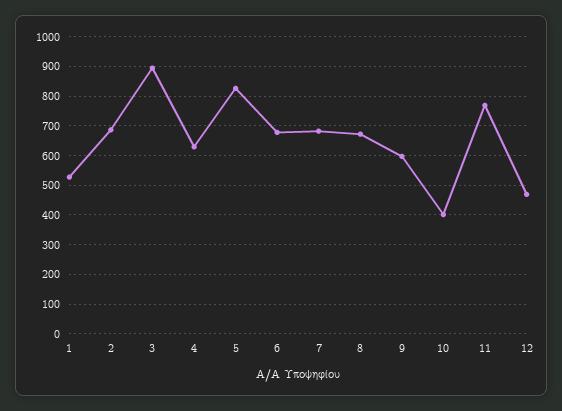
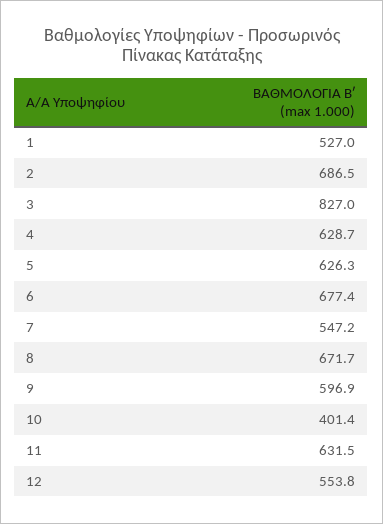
  {
    "1": 527,
    "2": 686.5,
-   "3": 900,
+   "3": 827,
    "4": 628.7,
-   "5": 825,
+   "5": 626.3,
    "6": 677.4,
-   "7": 675,
+   "7": 547.2,
    "8": 671.7,
    "9": 596.9,
    "10": 401.4,
-   "11": 775,
+   "11": 631.5,
-   "12": 475
+   "12": 553.8
  }

